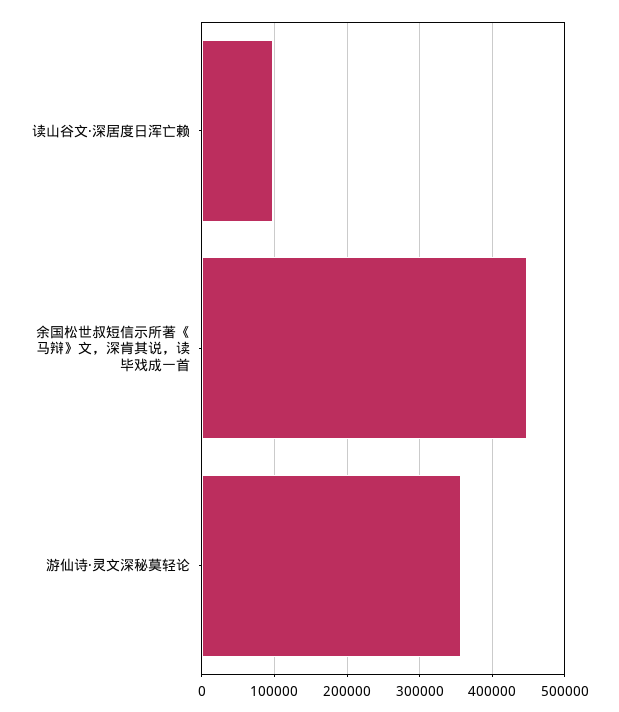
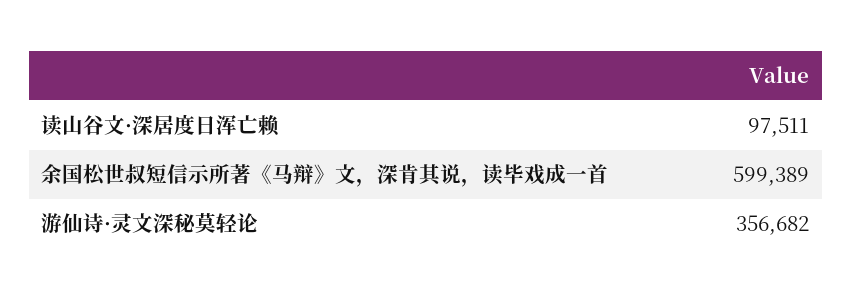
  {
    "读山谷文·深居度日浑亡赖": 97511,
-   "余国松世叔短信示所著《马辩》文，深肯其说，读毕戏成一首": 450000,
+   "余国松世叔短信示所著《马辩》文，深肯其说，读毕戏成一首": 599389,
    "游仙诗·灵文深秘莫轻论": 356682
  }

